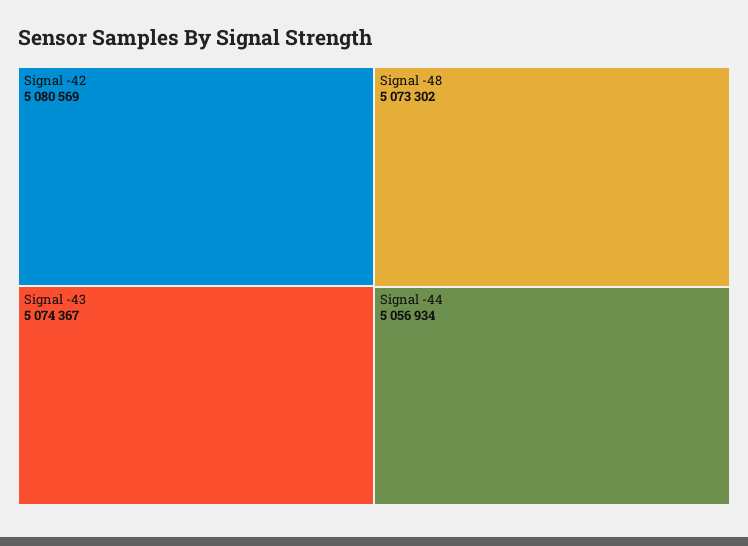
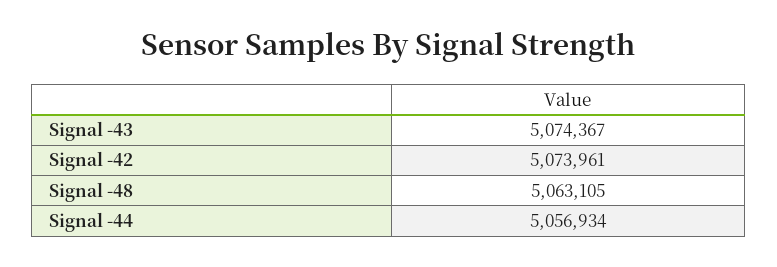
  {
-   "Signal -42": 5080569,
+   "Signal -42": 5073961,
    "Signal -43": 5074367,
-   "Signal -48": 5073302,
+   "Signal -48": 5063105,
    "Signal -44": 5056934
  }

